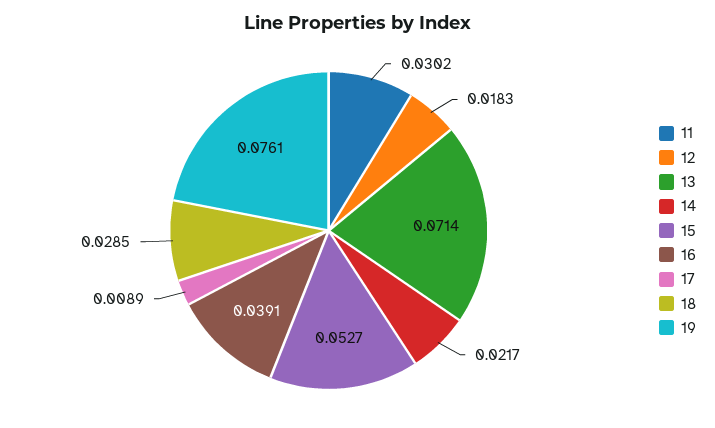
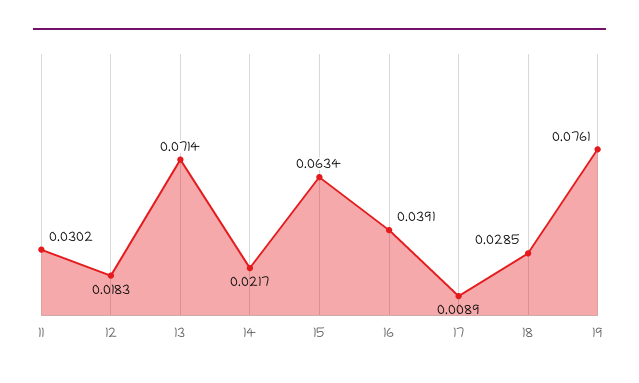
  {
    "11": 0.0302,
    "12": 0.0183,
    "13": 0.0714,
    "14": 0.0217,
-   "15": 0.0527,
+   "15": 0.0634,
    "16": 0.0391,
    "17": 0.0089,
    "18": 0.0285,
    "19": 0.0761
  }

